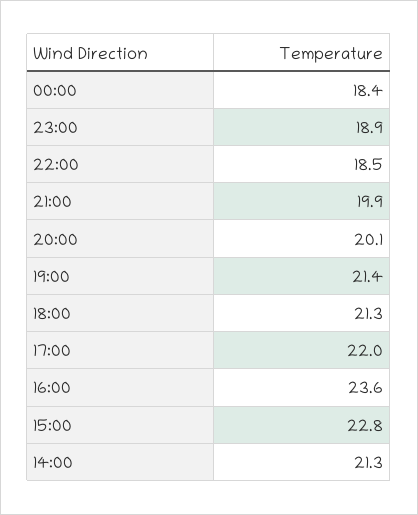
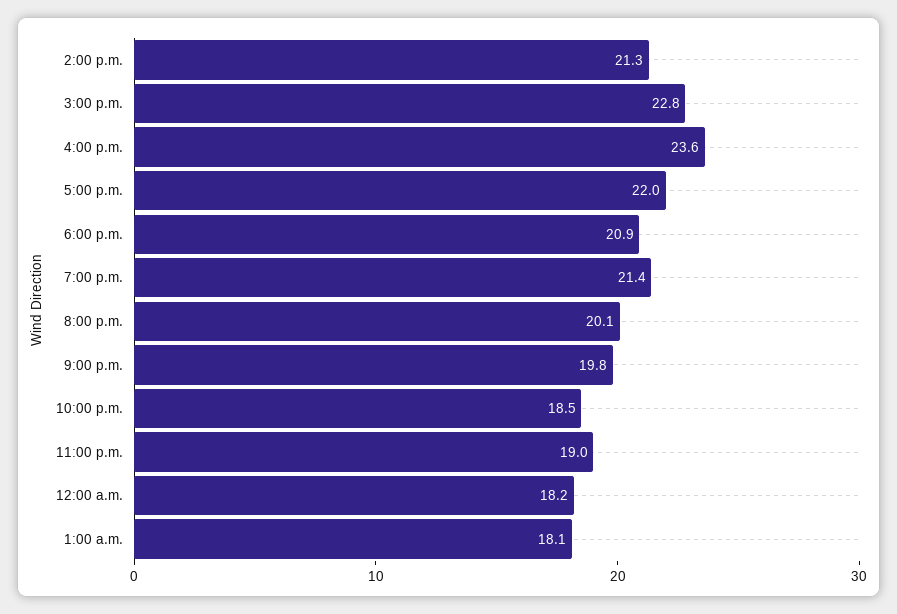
  {
-   "00:00": 18.4,
+   "00:00": 18.2,
-   "23:00": 18.9,
+   "23:00": 19,
    "22:00": 18.5,
-   "21:00": 19.9,
+   "21:00": 19.8,
    "20:00": 20.1,
    "19:00": 21.4,
-   "18:00": 21.3,
+   "18:00": 20.9,
    "17:00": 22,
    "16:00": 23.6,
    "15:00": 22.8,
-   "14:00": 21.3
+   "14:00": 21.3,
+   "1:00 a.m.": 18.1
  }

